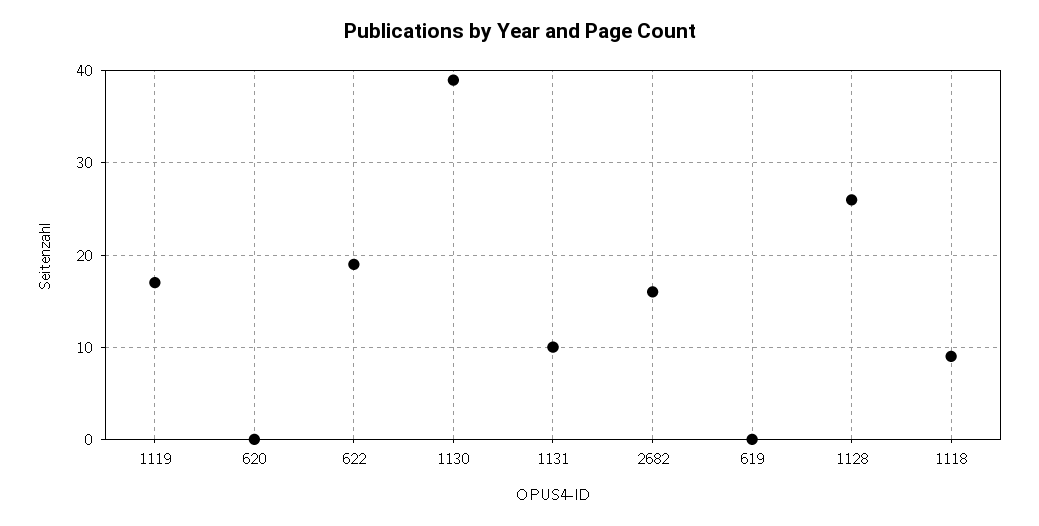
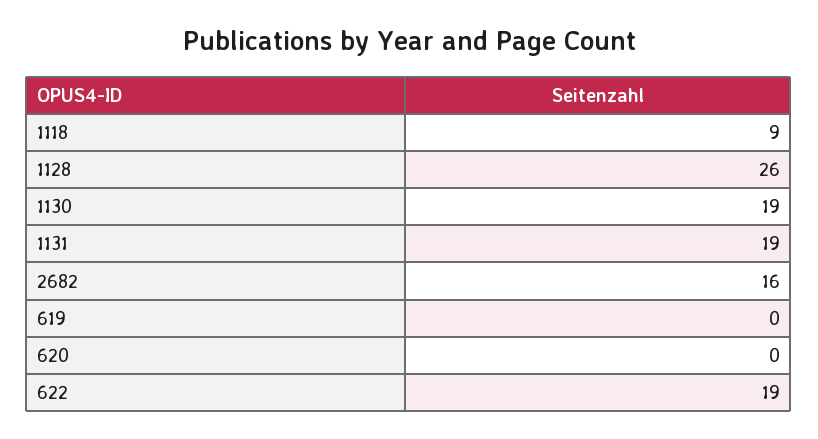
  {
-   "1119": 17,
    "620": 0,
    "622": 19,
-   "1130": 39,
+   "1130": 19,
-   "1131": 10,
+   "1131": 19,
    "2682": 16,
    "619": 0,
    "1128": 26,
    "1118": 9
  }

